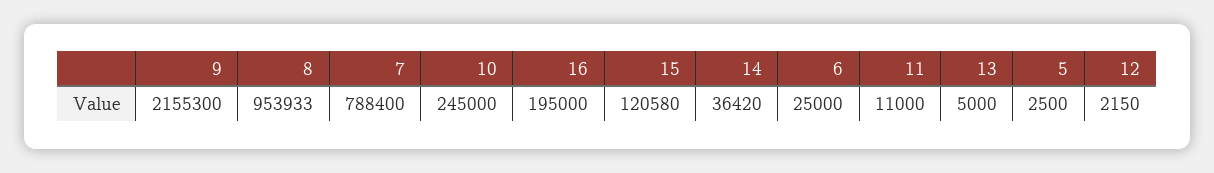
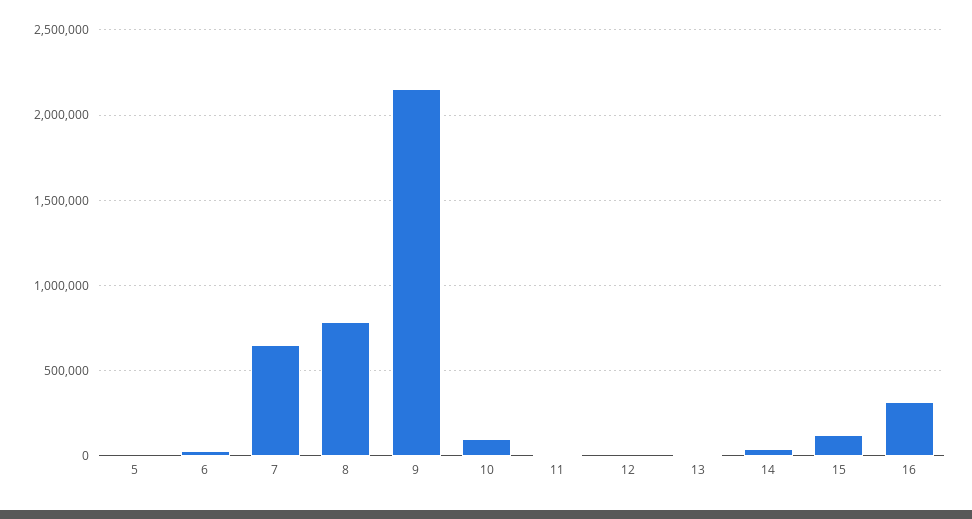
  {
    "9": 2155300,
-   "8": 953933,
+   "8": 800000,
-   "7": 788400,
+   "7": 650000,
-   "10": 245000,
+   "10": 100000,
-   "16": 195000,
+   "16": 300000,
    "15": 120580,
    "14": 36420,
    "6": 25000,
    "11": 11000,
    "13": 5000,
    "5": 2500,
    "12": 2150
  }

